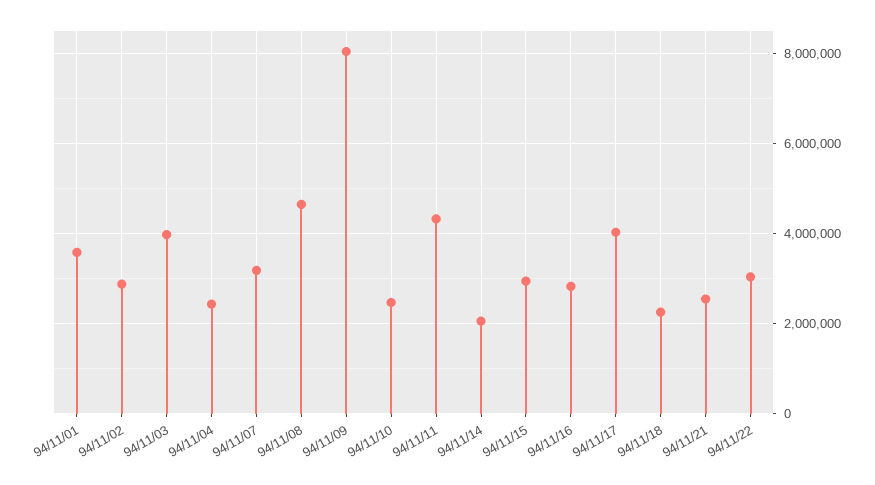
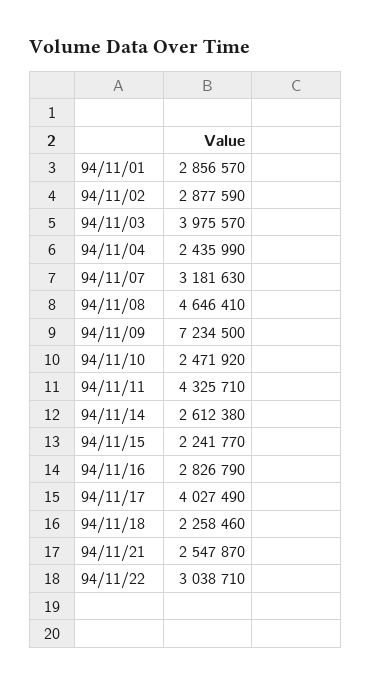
  {
-   "94/11/01": 3600000,
+   "94/11/01": 2856570,
    "94/11/02": 2877590,
    "94/11/03": 3975570,
    "94/11/04": 2435990,
    "94/11/07": 3181630,
    "94/11/08": 4646410,
-   "94/11/09": 8000000,
+   "94/11/09": 7234500,
    "94/11/10": 2471920,
    "94/11/11": 4325710,
-   "94/11/14": 2000000,
+   "94/11/14": 2612380,
-   "94/11/15": 3000000,
+   "94/11/15": 2241770,
    "94/11/16": 2826790,
    "94/11/17": 4027490,
    "94/11/18": 2258460,
    "94/11/21": 2547870,
    "94/11/22": 3038710
  }

